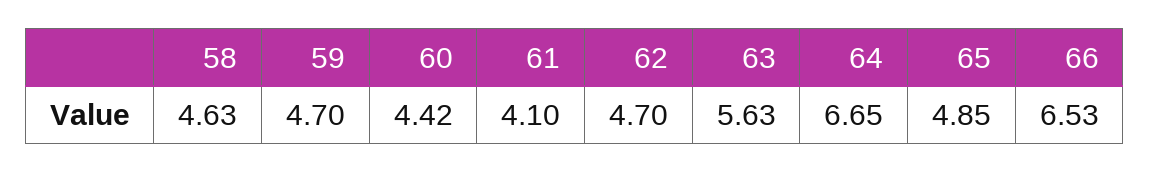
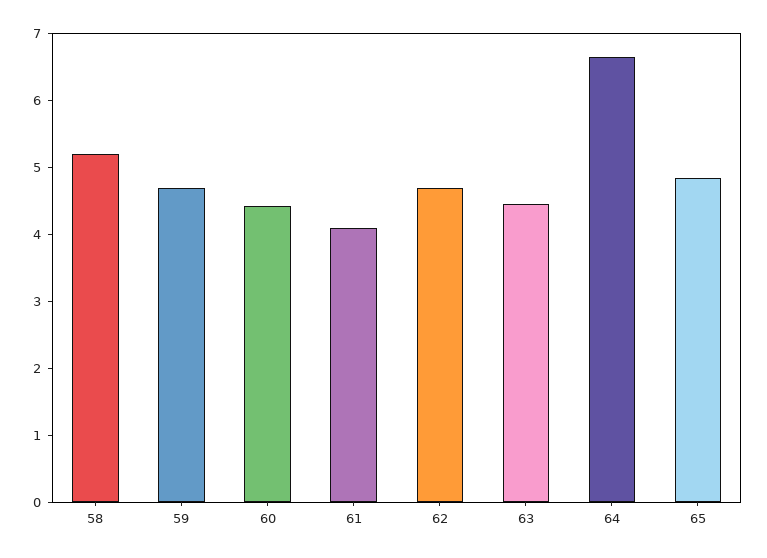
  {
-   "58": 4.63,
+   "58": 5.2,
    "59": 4.7,
    "60": 4.42,
    "61": 4.1,
    "62": 4.7,
-   "63": 5.63,
+   "63": 4.4,
    "64": 6.65,
-   "65": 4.85,
+   "65": 4.85
-   "66": 6.53
  }

